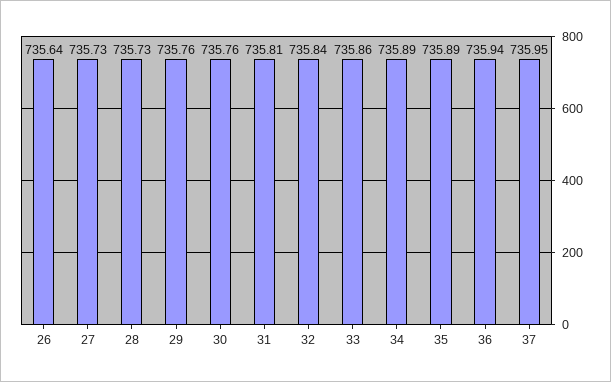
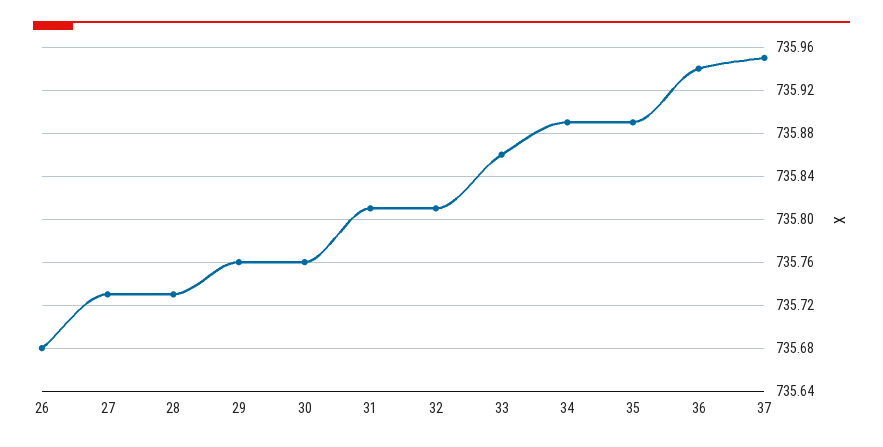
  {
-   "26": 735.64,
+   "26": 735.68,
    "27": 735.73,
    "28": 735.73,
    "29": 735.76,
    "30": 735.76,
    "31": 735.81,
-   "32": 735.84,
+   "32": 735.81,
    "33": 735.86,
    "34": 735.89,
    "35": 735.89,
    "36": 735.94,
    "37": 735.95
  }

